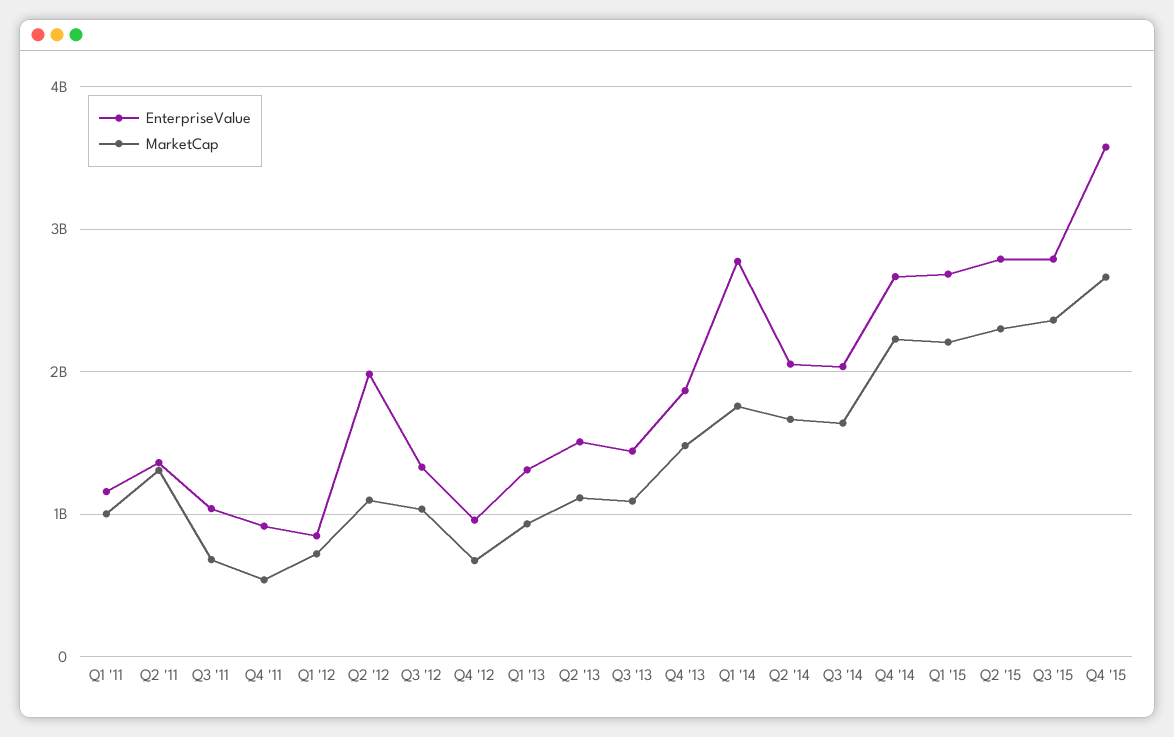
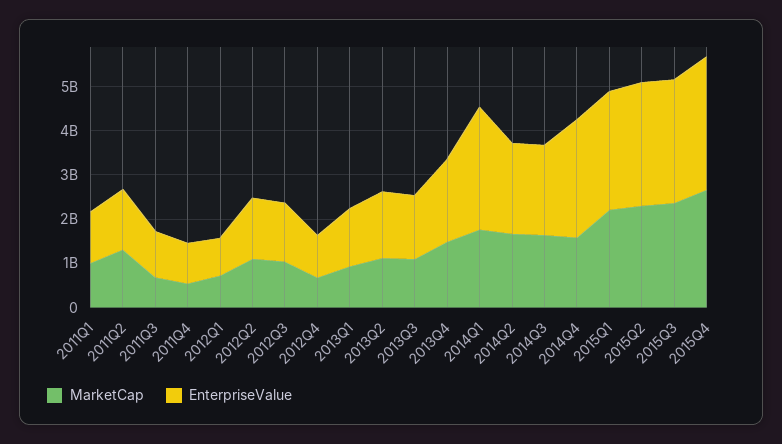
  {
    "EnterpriseValue": {
      "Q1 '11": 1200000000,
      "Q2 '11": 1400000000,
      "Q3 '11": 1000000000,
      "Q4 '11": 900000000,
      "Q1 '12": 800000000,
-     "Q2 '12": 2000000000,
+     "Q2 '12": 1400000000,
      "Q3 '12": 1300000000,
      "Q4 '12": 1000000000,
      "Q1 '13": 1300000000,
      "Q2 '13": 1500000000,
      "Q3 '13": 1400000000,
      "Q4 '13": 1900000000,
      "Q1 '14": 2800000000,
      "Q2 '14": 2100000000,
      "Q3 '14": 2000000000,
      "Q4 '14": 2700000000,
      "Q1 '15": 2700000000,
      "Q2 '15": 2800000000,
      "Q3 '15": 2800000000,
-     "Q4 '15": 3600000000
+     "Q4 '15": 3000000000
    },
    "MarketCap": {
      "Q1 '11": 1000000000,
      "Q2 '11": 1300000000,
      "Q3 '11": 700000000,
      "Q4 '11": 500000000,
      "Q1 '12": 700000000,
      "Q2 '12": 1100000000,
      "Q3 '12": 1000000000,
      "Q4 '12": 700000000,
      "Q1 '13": 900000000,
      "Q2 '13": 1100000000,
      "Q3 '13": 1100000000,
      "Q4 '13": 1500000000,
      "Q1 '14": 1800000000,
      "Q2 '14": 1700000000,
      "Q3 '14": 1600000000,
-     "Q4 '14": 2200000000,
+     "Q4 '14": 1600000000,
      "Q1 '15": 2200000000,
      "Q2 '15": 2300000000,
      "Q3 '15": 2400000000,
      "Q4 '15": 2700000000
    }
  }

